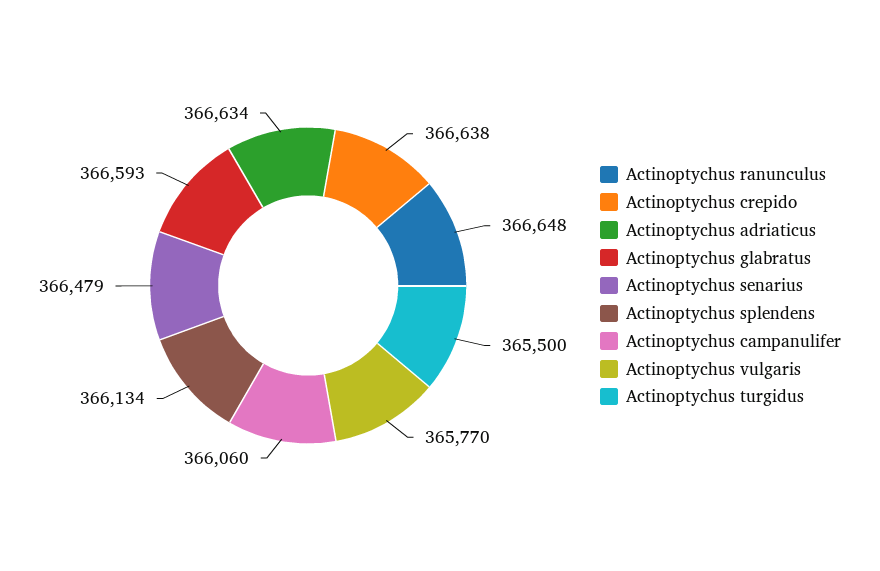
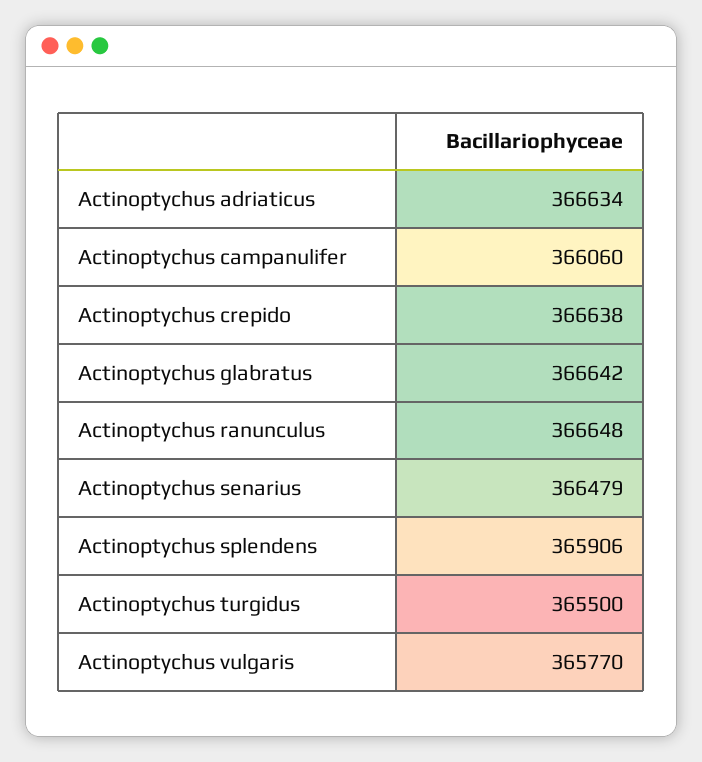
  {
    "Actinoptychus ranunculus": 366648,
    "Actinoptychus crepido": 366638,
    "Actinoptychus adriaticus": 366634,
-   "Actinoptychus glabratus": 366593,
+   "Actinoptychus glabratus": 366642,
    "Actinoptychus senarius": 366479,
-   "Actinoptychus splendens": 366134,
+   "Actinoptychus splendens": 365906,
    "Actinoptychus campanulifer": 366060,
    "Actinoptychus vulgaris": 365770,
    "Actinoptychus turgidus": 365500
  }

